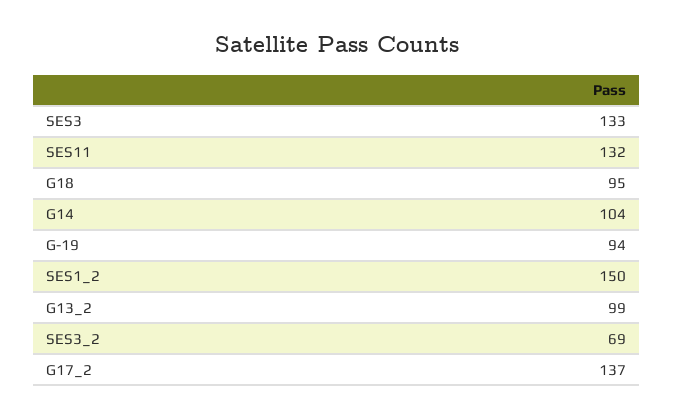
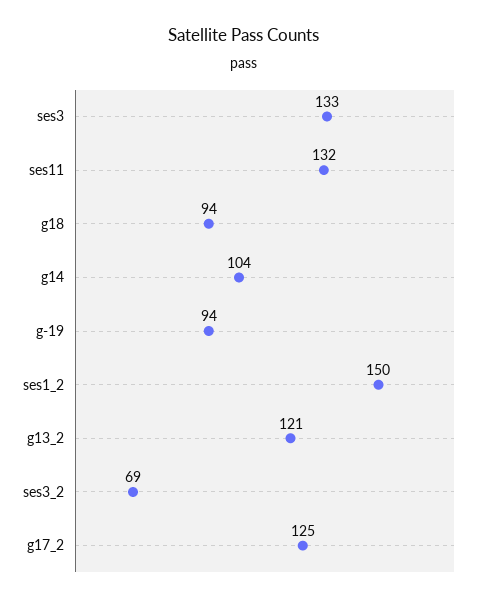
  {
    "SES3": 133,
    "SES11": 132,
-   "G18": 95,
+   "G18": 94,
    "G14": 104,
    "G-19": 94,
    "SES1_2": 150,
-   "G13_2": 99,
+   "G13_2": 121,
    "SES3_2": 69,
-   "G17_2": 137
+   "G17_2": 125
  }

